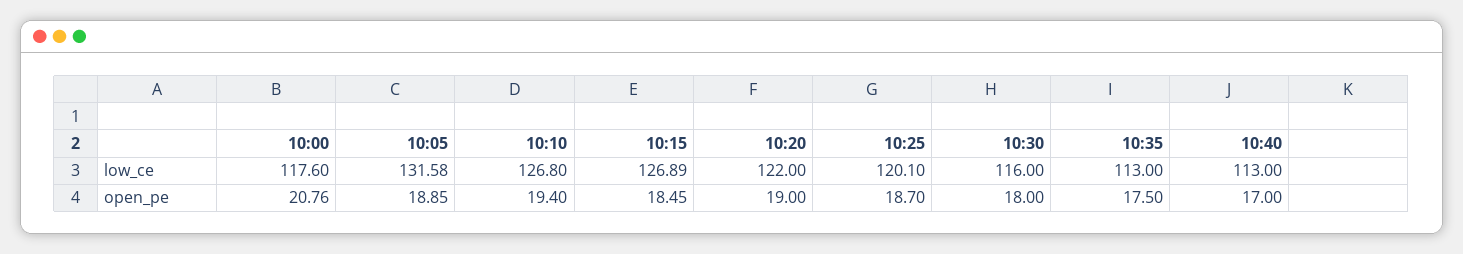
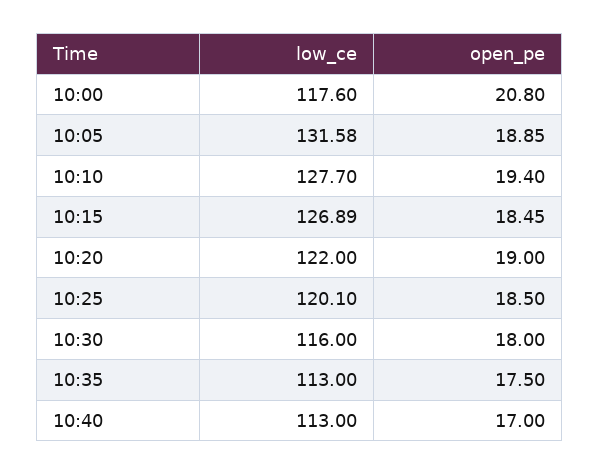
  {
    "10:00": {
      "low_ce": 117.6,
-     "open_pe": 20.76
+     "open_pe": 20.8
    },
    "10:05": {
      "low_ce": 131.58,
      "open_pe": 18.85
    },
    "10:10": {
-     "low_ce": 126.8,
+     "low_ce": 127.7,
      "open_pe": 19.4
    },
    "10:15": {
      "low_ce": 126.89,
      "open_pe": 18.45
    },
    "10:20": {
      "low_ce": 122,
      "open_pe": 19
    },
    "10:25": {
      "low_ce": 120.1,
-     "open_pe": 18.7
+     "open_pe": 18.5
    },
    "10:30": {
      "low_ce": 116,
      "open_pe": 18
    },
    "10:35": {
      "low_ce": 113,
      "open_pe": 17.5
    },
    "10:40": {
      "low_ce": 113,
      "open_pe": 17
    }
  }

